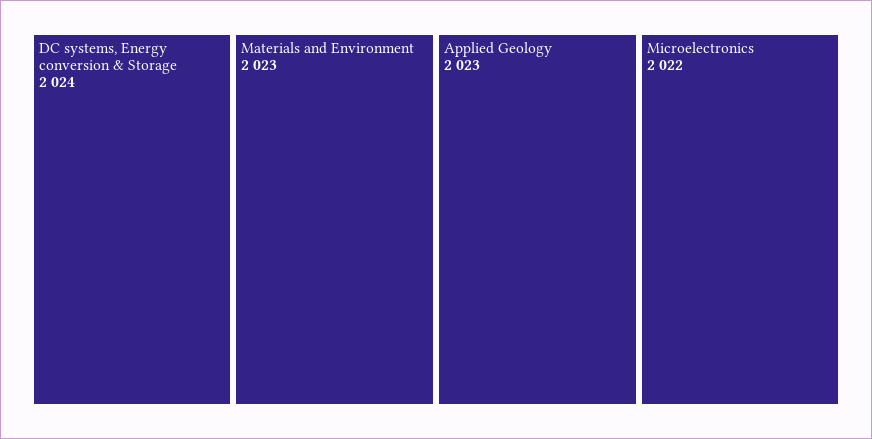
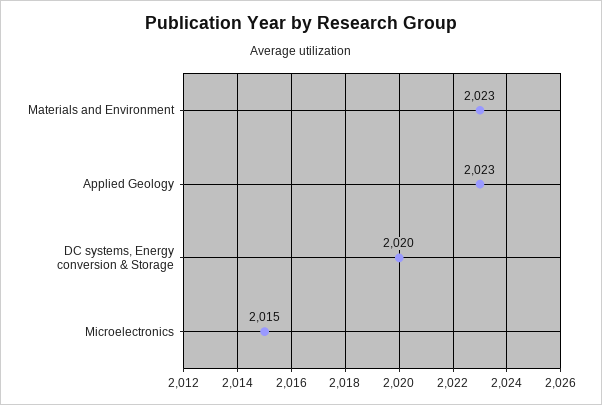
  {
-   "DC systems, Energy conversion & Storage": 2024,
+   "DC systems, Energy conversion & Storage": 2020,
    "Materials and Environment": 2023,
    "Applied Geology": 2023,
-   "Microelectronics": 2022
+   "Microelectronics": 2015
  }

